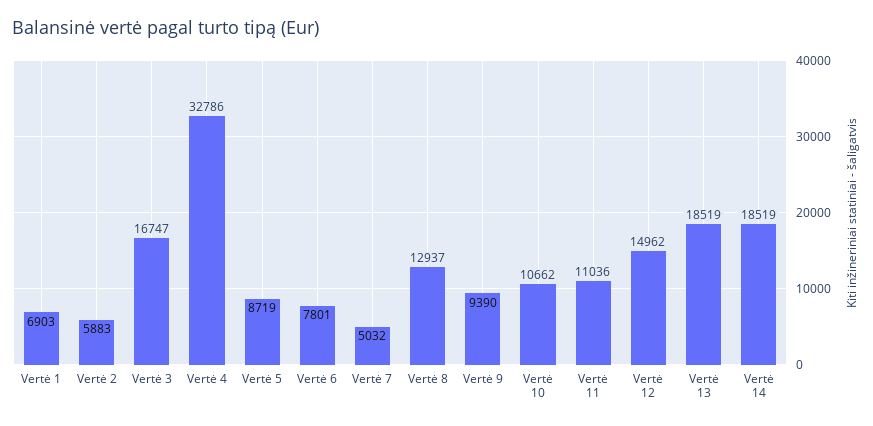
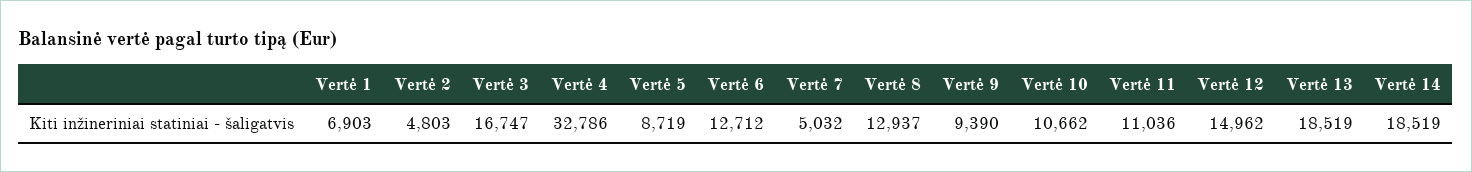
  {
    "Vertė 1": 6903,
-   "Vertė 2": 5883,
+   "Vertė 2": 4803,
    "Vertė 3": 16747,
    "Vertė 4": 32786,
    "Vertė 5": 8719,
-   "Vertė 6": 7801,
+   "Vertė 6": 12712,
    "Vertė 7": 5032,
    "Vertė 8": 12937,
    "Vertė 9": 9390,
    "Vertė 10": 10662,
    "Vertė 11": 11036,
    "Vertė 12": 14962,
    "Vertė 13": 18519,
    "Vertė 14": 18519
  }

